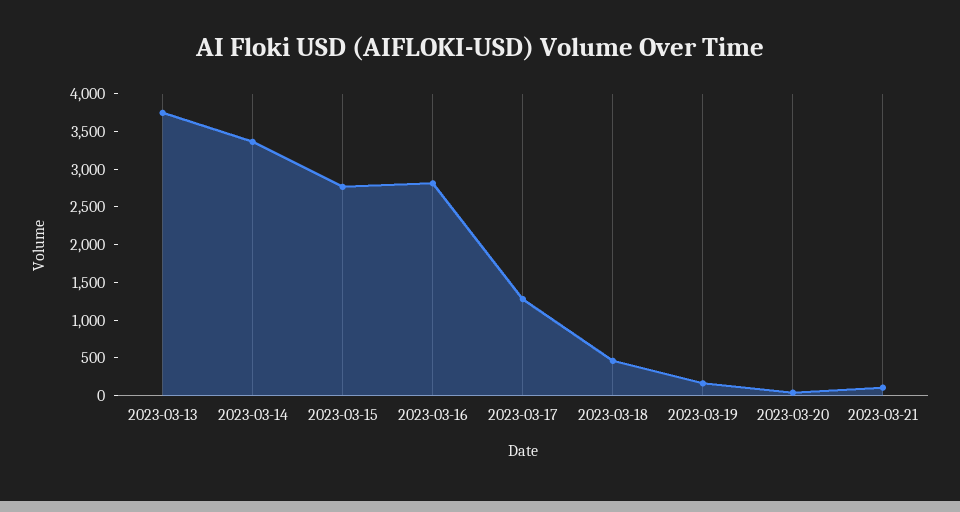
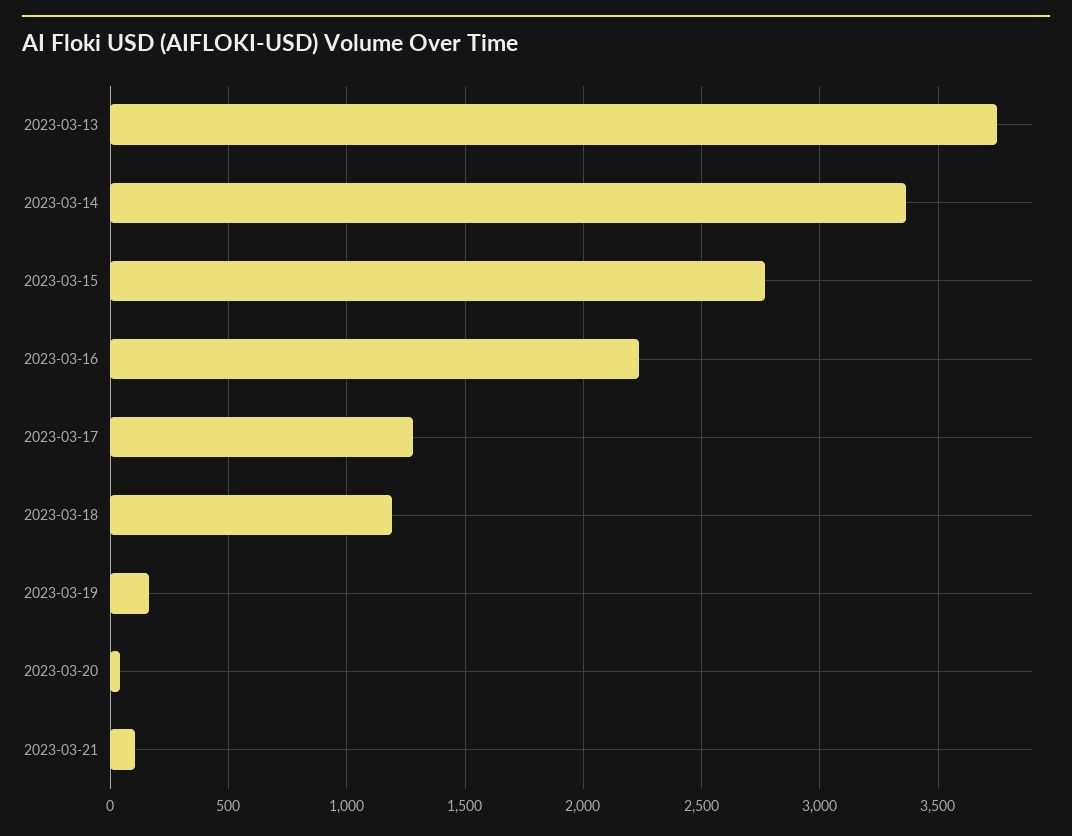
  {
    "2023-03-13": 3750,
    "2023-03-14": 3350,
    "2023-03-15": 2750,
-   "2023-03-16": 2750,
+   "2023-03-16": 2250,
    "2023-03-17": 1300,
-   "2023-03-18": 500,
+   "2023-03-18": 1200,
    "2023-03-19": 150,
    "2023-03-20": 50,
    "2023-03-21": 100
  }

